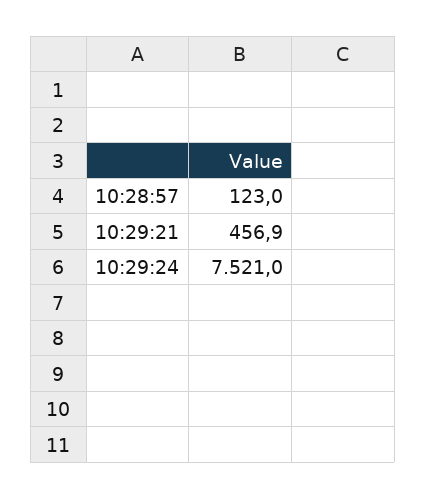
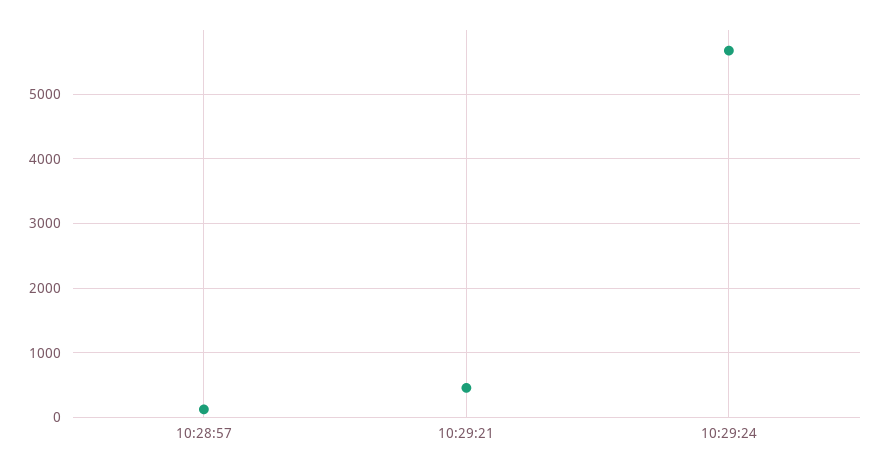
  {
    "10:28:57": 123,
    "10:29:21": 456.9,
-   "10:29:24": 7521
+   "10:29:24": 5700
  }

